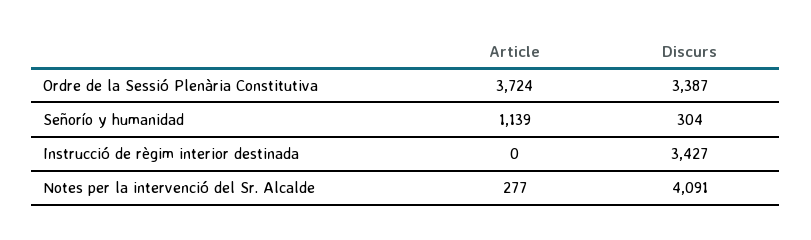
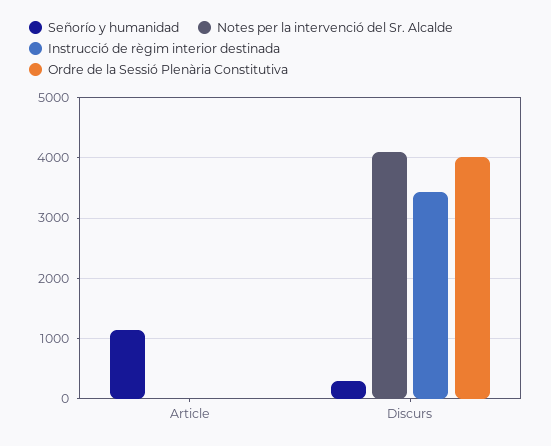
  {
    "Ordre de la Sessió Plenària Constitutiva": {
-     "Article": 3724,
+     "Article": 0,
-     "Discurs": 3387
+     "Discurs": 4000
    },
    "Señorío y humanidad": {
      "Article": 1139,
      "Discurs": 304
    },
    "Instrucció de règim interior destinada": {
      "Article": 0,
      "Discurs": 3427
    },
    "Notes per la intervenció del Sr. Alcalde": {
-     "Article": 277,
+     "Article": 0,
      "Discurs": 4091
    }
  }

